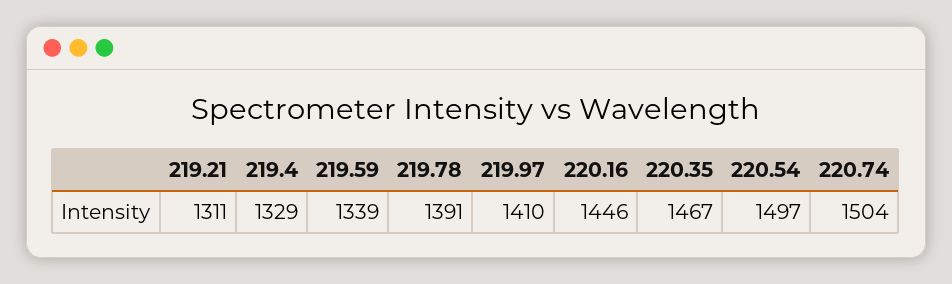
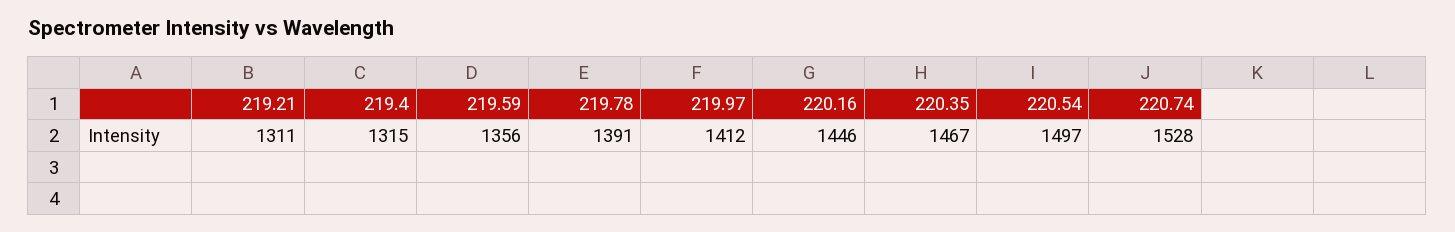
  {
    "219.21": 1311,
-   "219.4": 1329,
+   "219.4": 1315,
-   "219.59": 1339,
+   "219.59": 1356,
    "219.78": 1391,
-   "219.97": 1410,
+   "219.97": 1412,
    "220.16": 1446,
    "220.35": 1467,
    "220.54": 1497,
-   "220.74": 1504
+   "220.74": 1528
  }

